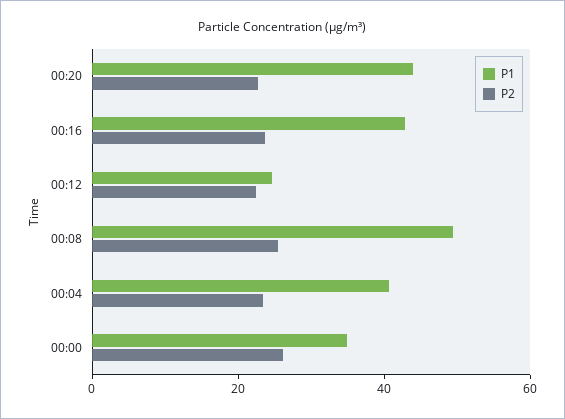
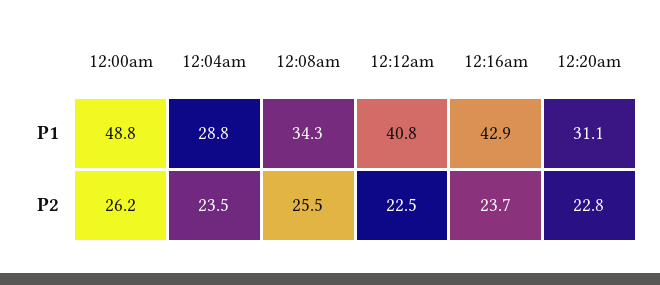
  {
    "P1": {
-     "00:20": 45,
+     "00:20": 31.1,
      "00:16": 42.9,
-     "00:12": 25,
+     "00:12": 40.8,
-     "00:08": 50,
+     "00:08": 34.3,
-     "00:04": 40,
+     "00:04": 28.8,
-     "00:00": 35
+     "00:00": 48.8
    },
    "P2": {
      "00:20": 22.8,
      "00:16": 23.7,
      "00:12": 22.5,
      "00:08": 25.5,
      "00:04": 23.5,
      "00:00": 26.2
    }
  }

